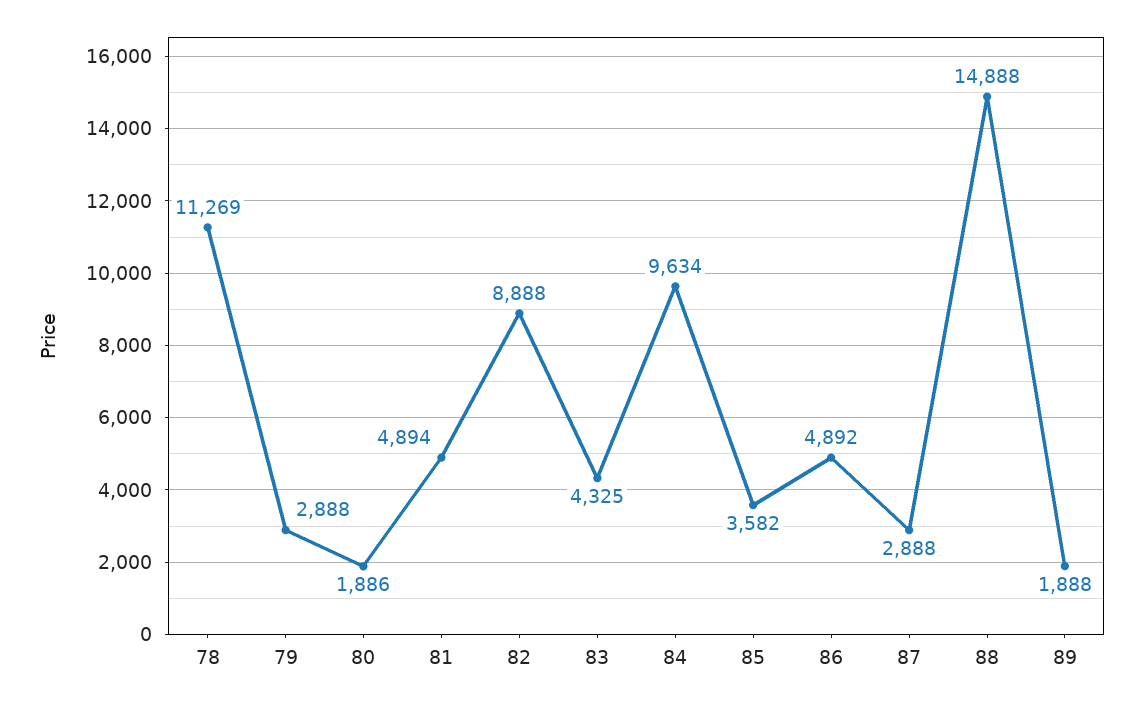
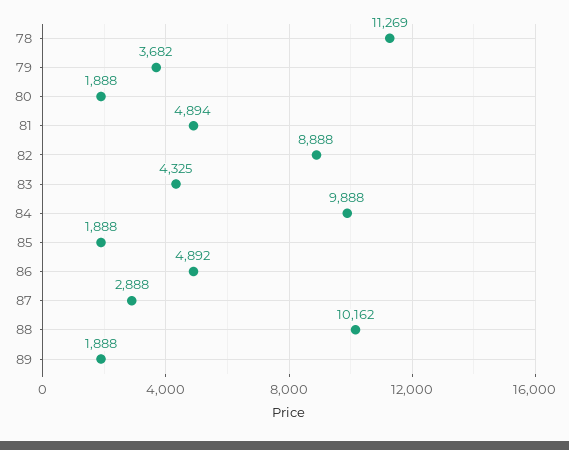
  {
    "78": 11269,
-   "79": 2888,
+   "79": 3682,
-   "80": 1886,
+   "80": 1888,
    "81": 4894,
    "82": 8888,
    "83": 4325,
-   "84": 9634,
+   "84": 9888,
-   "85": 3582,
+   "85": 1888,
    "86": 4892,
    "87": 2888,
-   "88": 14888,
+   "88": 10162,
    "89": 1888
  }

